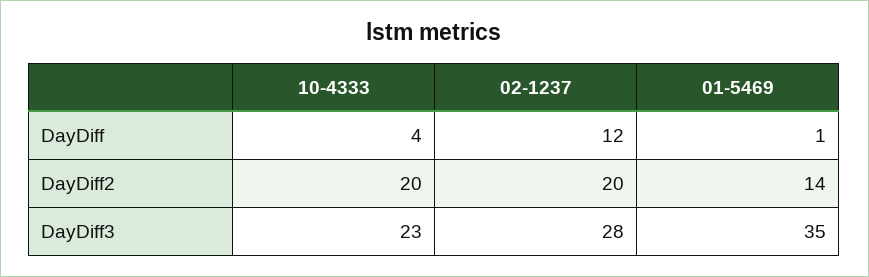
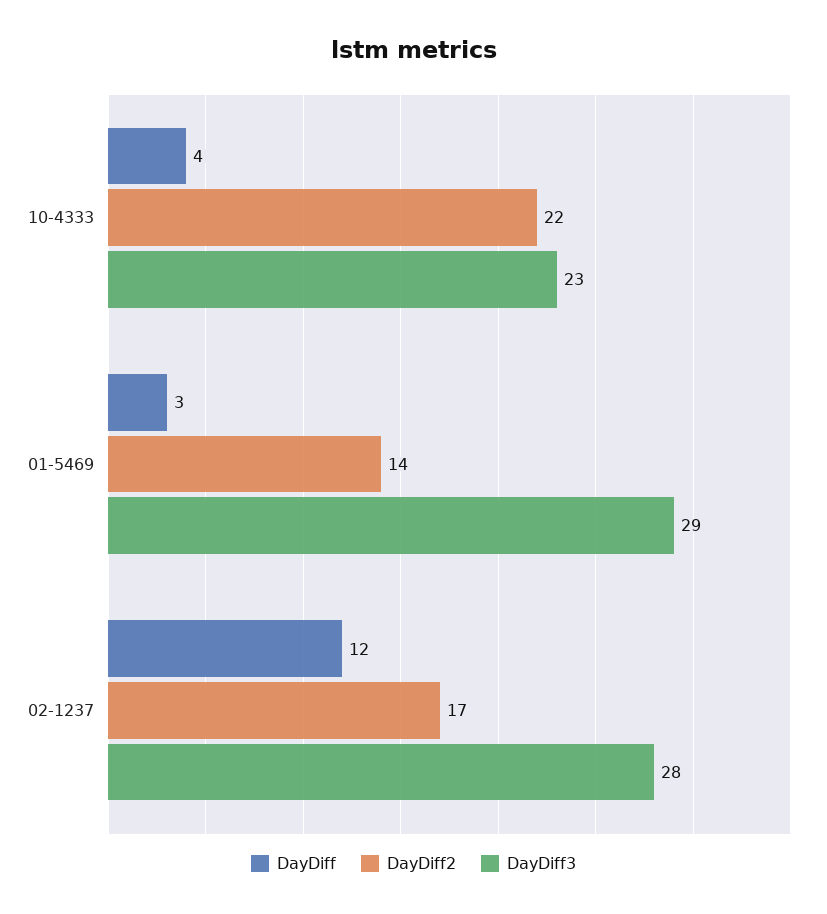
  {
    "DayDiff": {
      "10-4333": 4,
      "02-1237": 12,
-     "01-5469": 1
+     "01-5469": 3
    },
    "DayDiff2": {
-     "10-4333": 20,
+     "10-4333": 22,
-     "02-1237": 20,
+     "02-1237": 17,
      "01-5469": 14
    },
    "DayDiff3": {
      "10-4333": 23,
      "02-1237": 28,
-     "01-5469": 35
+     "01-5469": 29
    }
  }

